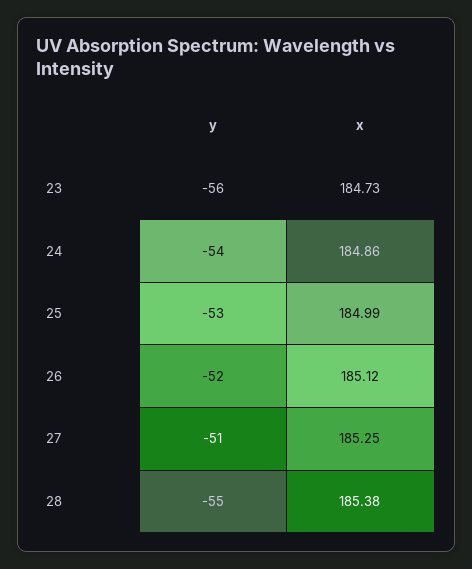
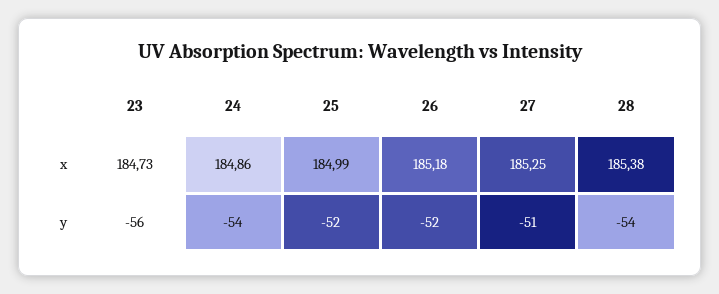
  {
    "y": {
      "23": -56,
      "24": -54,
-     "25": -53,
+     "25": -52,
      "26": -52,
      "27": -51,
-     "28": -55
+     "28": -54
    },
    "x": {
      "23": 184.73,
      "24": 184.86,
      "25": 184.99,
-     "26": 185.12,
+     "26": 185.18,
      "27": 185.25,
      "28": 185.38
    }
  }

